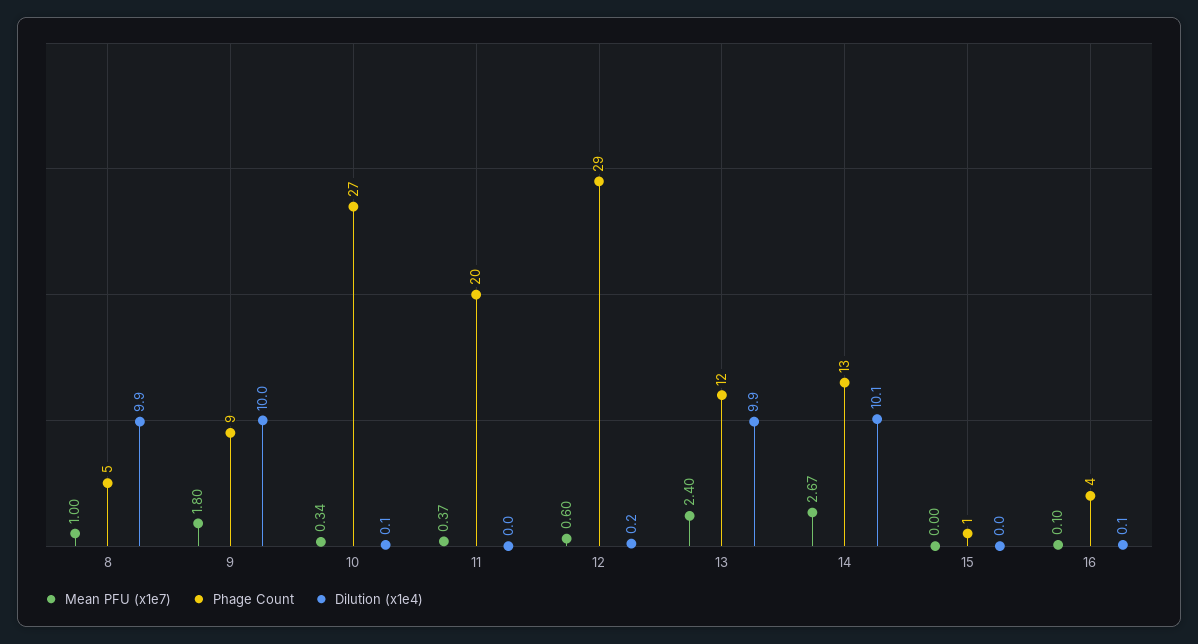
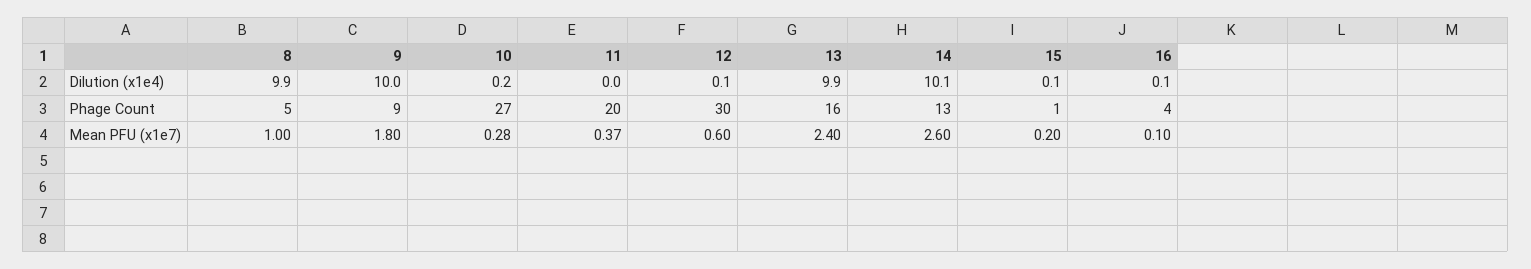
  {
    "Mean PFU (x1e7)": {
      "8": 1,
      "9": 1.8,
-     "10": 0.34,
+     "10": 0.28,
      "11": 0.37,
      "12": 0.6,
      "13": 2.4,
-     "14": 2.67,
+     "14": 2.6,
-     "15": 0,
+     "15": 0.2,
      "16": 0.1
    },
    "Phage Count": {
      "8": 5,
      "9": 9,
      "10": 27,
      "11": 20,
-     "12": 29,
+     "12": 30,
-     "13": 12,
+     "13": 16,
      "14": 13,
      "15": 1,
      "16": 4
    },
    "Dilution (x1e4)": {
      "8": 9.9,
      "9": 10,
-     "10": 0.1,
+     "10": 0.2,
      "11": 0,
-     "12": 0.2,
+     "12": 0.1,
      "13": 9.9,
      "14": 10.1,
-     "15": 0,
+     "15": 0.1,
      "16": 0.1
    }
  }

